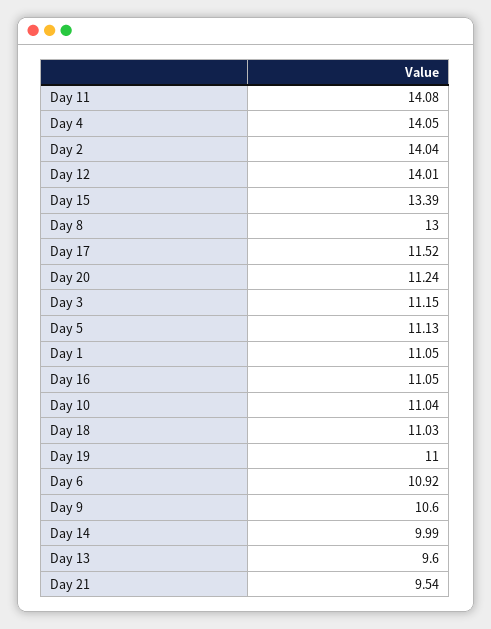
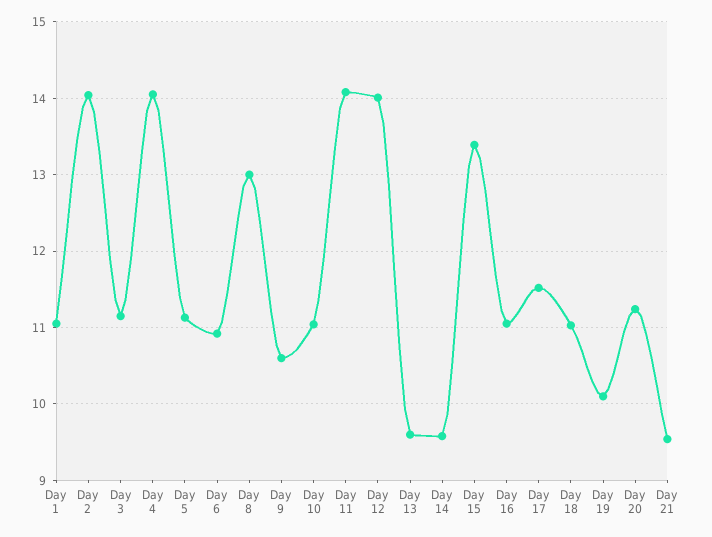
  {
    "Day 11": 14.08,
    "Day 4": 14.05,
    "Day 2": 14.04,
    "Day 12": 14.01,
    "Day 15": 13.39,
    "Day 8": 13,
    "Day 17": 11.52,
    "Day 20": 11.24,
    "Day 3": 11.15,
    "Day 5": 11.13,
    "Day 1": 11.05,
    "Day 16": 11.05,
    "Day 10": 11.04,
    "Day 18": 11.03,
-   "Day 19": 11,
+   "Day 19": 10.1,
    "Day 6": 10.92,
    "Day 9": 10.6,
-   "Day 14": 9.99,
+   "Day 14": 9.6,
    "Day 13": 9.6,
    "Day 21": 9.54
  }

